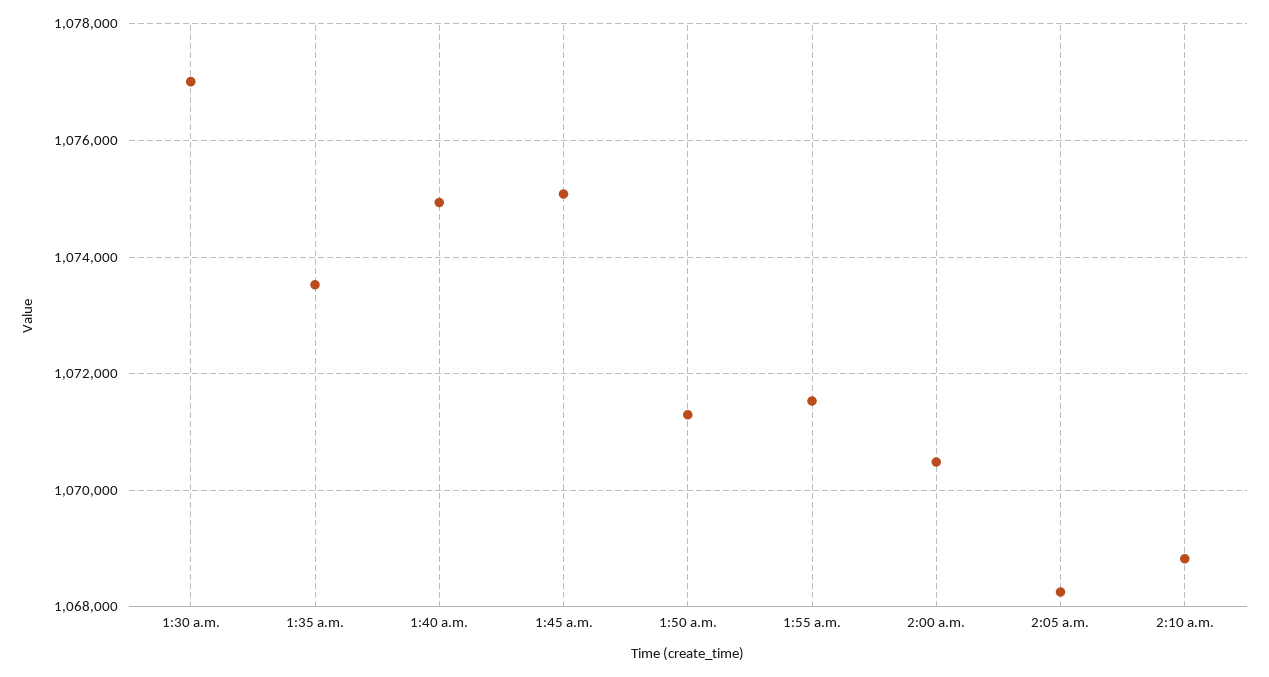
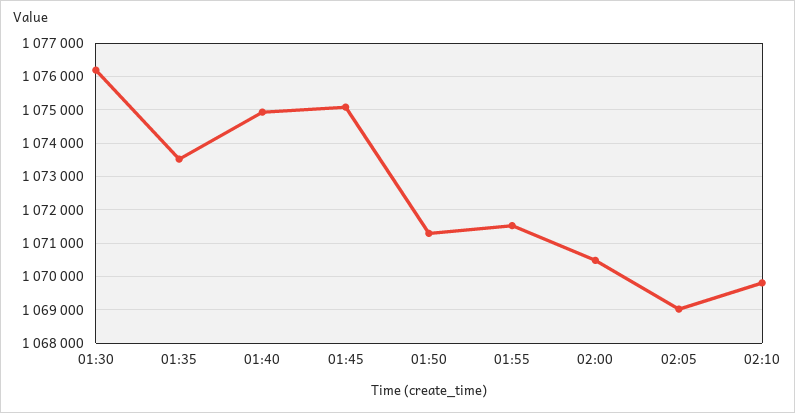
  {
-   "1:30 a.m.": 1077000,
+   "1:30 a.m.": 1076200,
    "1:35 a.m.": 1073600,
    "1:40 a.m.": 1075000,
    "1:45 a.m.": 1075000,
    "1:50 a.m.": 1071200,
    "1:55 a.m.": 1071600,
    "2:00 a.m.": 1070400,
-   "2:05 a.m.": 1068200,
+   "2:05 a.m.": 1069000,
-   "2:10 a.m.": 1068800
+   "2:10 a.m.": 1069800
  }

